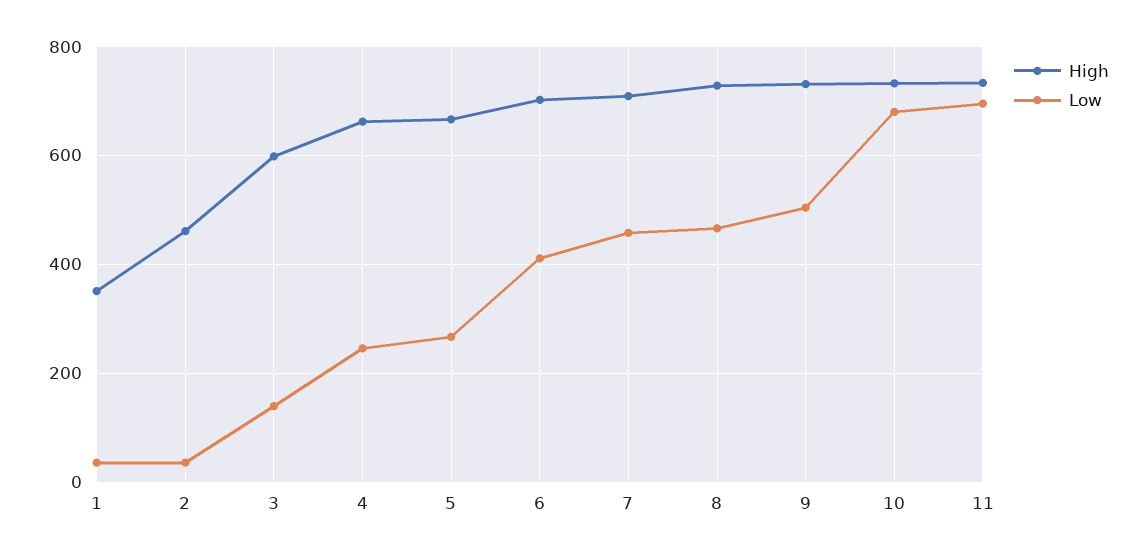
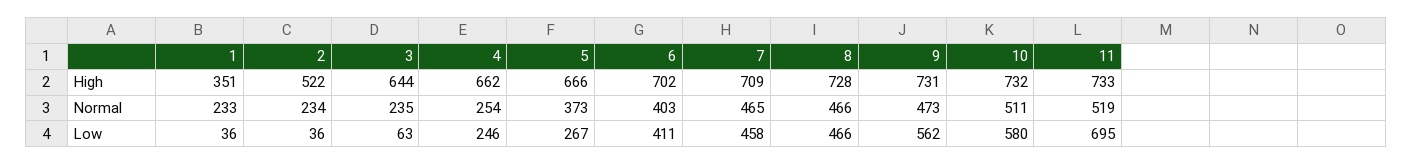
  {
    "High": {
      "1": 351,
-     "2": 460,
+     "2": 522,
-     "3": 600,
+     "3": 644,
      "4": 662,
      "5": 666,
      "6": 702,
      "7": 709,
      "8": 728,
      "9": 731,
      "10": 732,
      "11": 733
    },
    "Low": {
      "1": 36,
      "2": 36,
-     "3": 140,
+     "3": 63,
      "4": 246,
      "5": 267,
      "6": 411,
      "7": 458,
      "8": 466,
-     "9": 500,
+     "9": 562,
-     "10": 680,
+     "10": 580,
      "11": 695
-   }
+   },
+   "Normal": {
+     "1": 233,
+     "2": 234,
+     "3": 235,
+     "4": 254,
+     "5": 373,
+     "6": 403,
+     "7": 465,
+     "8": 466,
+     "9": 473,
+     "10": 511,
+     "11": 519
+   }
  }

